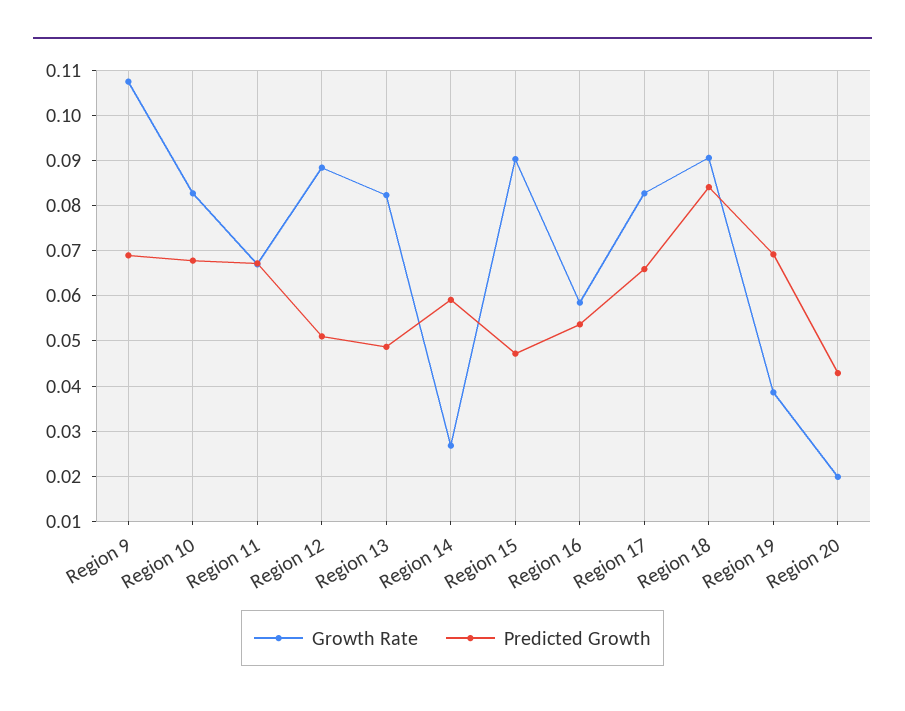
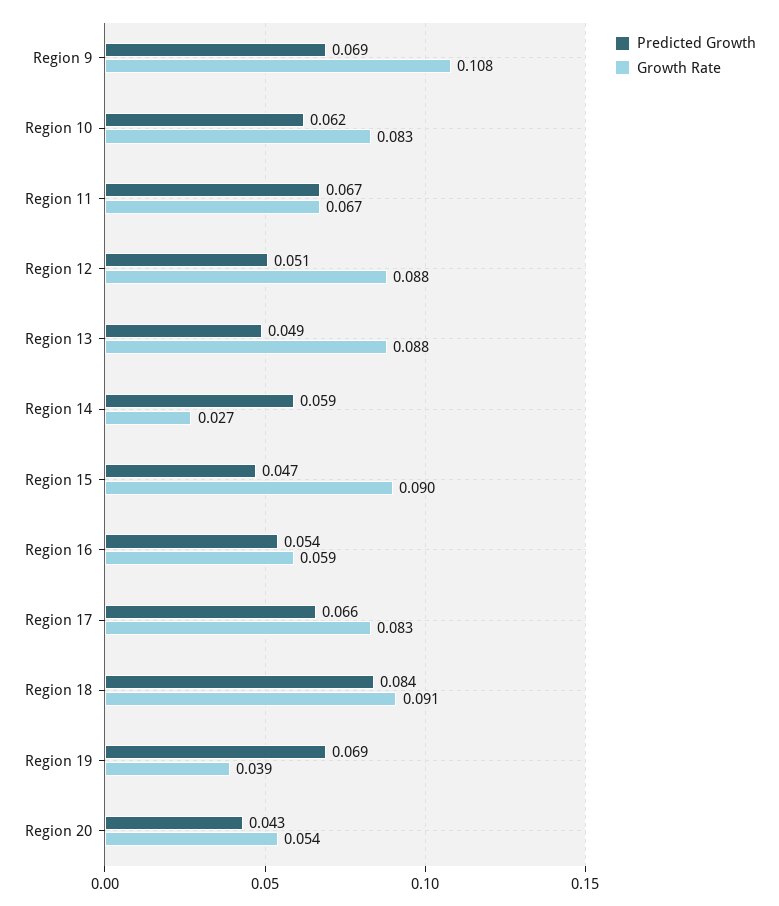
  {
    "Growth Rate": {
      "Region 9": 0.108,
      "Region 10": 0.083,
      "Region 11": 0.067,
      "Region 12": 0.088,
-     "Region 13": 0.082,
+     "Region 13": 0.088,
      "Region 14": 0.027,
      "Region 15": 0.09,
      "Region 16": 0.059,
      "Region 17": 0.083,
      "Region 18": 0.091,
      "Region 19": 0.039,
-     "Region 20": 0.02
+     "Region 20": 0.054
    },
    "Predicted Growth": {
      "Region 9": 0.069,
-     "Region 10": 0.068,
+     "Region 10": 0.062,
      "Region 11": 0.067,
      "Region 12": 0.051,
      "Region 13": 0.049,
      "Region 14": 0.059,
      "Region 15": 0.047,
      "Region 16": 0.054,
      "Region 17": 0.066,
      "Region 18": 0.084,
      "Region 19": 0.069,
      "Region 20": 0.043
    }
  }

